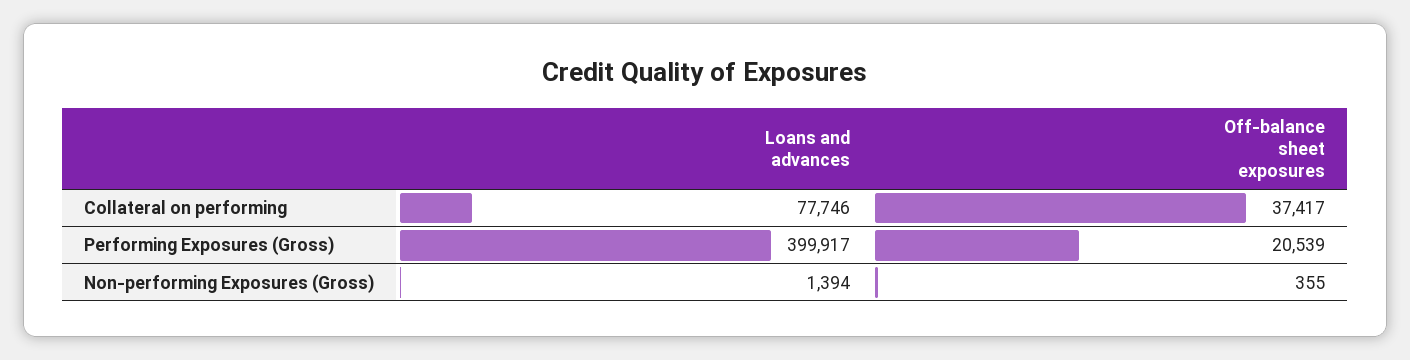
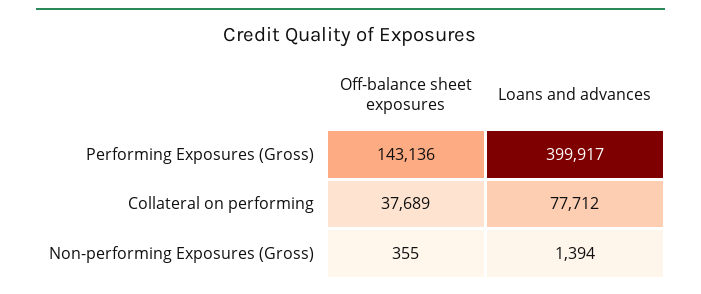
  {
    "Loans and advances": {
-     "Collateral on performing": 77746,
+     "Collateral on performing": 77712,
      "Performing Exposures (Gross)": 399917,
      "Non-performing Exposures (Gross)": 1394
    },
    "Off-balance sheet exposures": {
-     "Collateral on performing": 37417,
+     "Collateral on performing": 37689,
-     "Performing Exposures (Gross)": 20539,
+     "Performing Exposures (Gross)": 143136,
      "Non-performing Exposures (Gross)": 355
    }
  }

